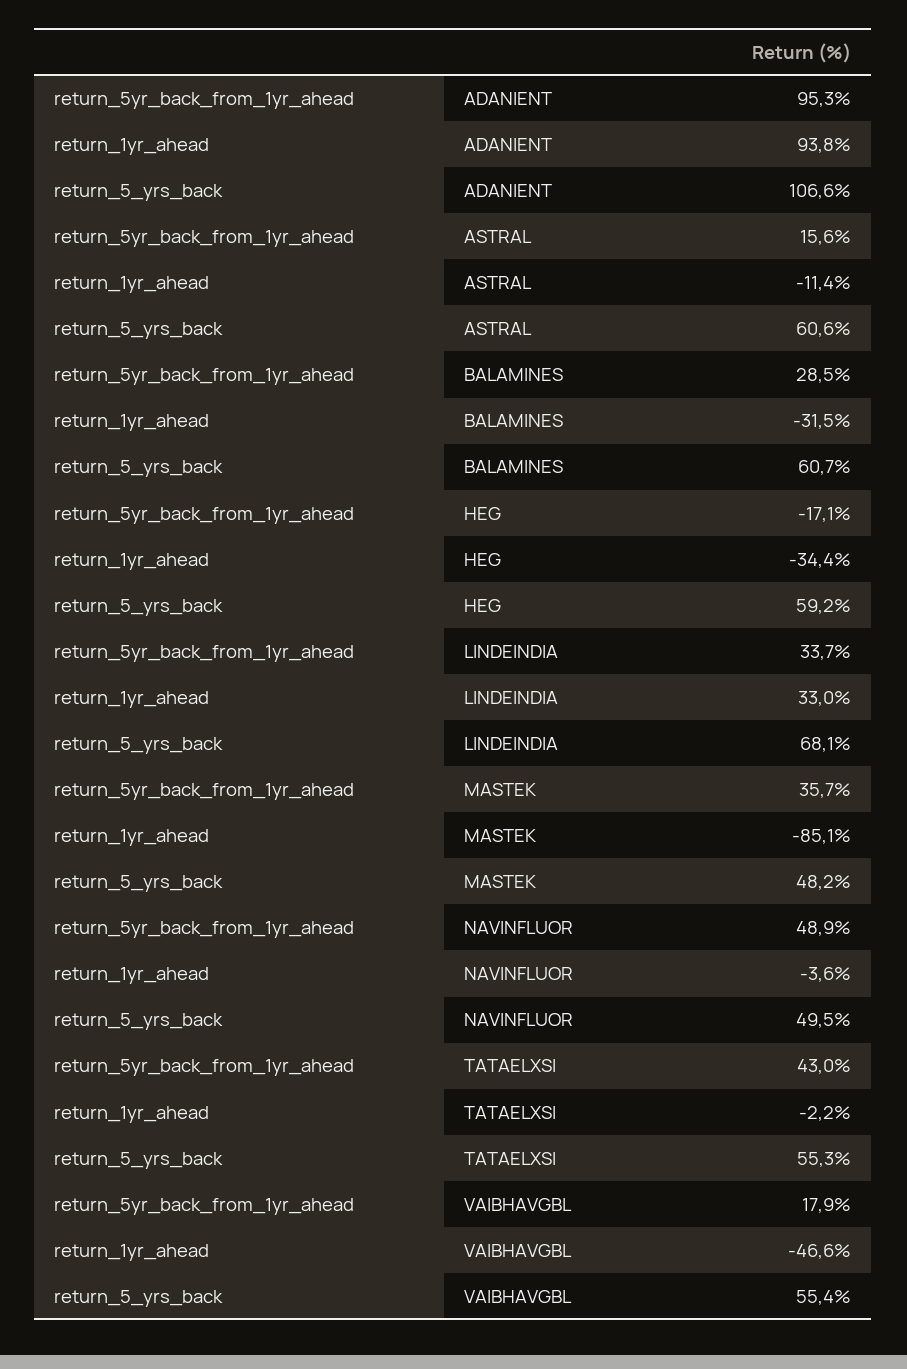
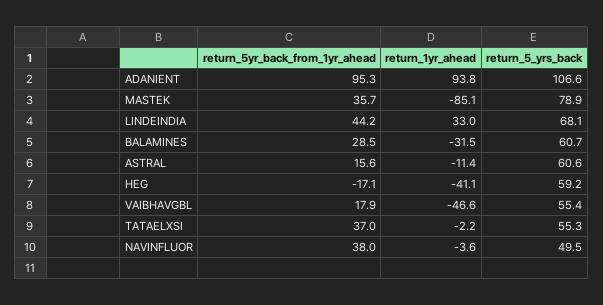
  {
    "return_5yr_back_from_1yr_ahead": {
      "ADANIENT": 95.3,
      "ASTRAL": 15.6,
      "BALAMINES": 28.5,
      "HEG": -17.1,
-     "LINDEINDIA": 33.7,
+     "LINDEINDIA": 44.2,
      "MASTEK": 35.7,
-     "NAVINFLUOR": 48.9,
+     "NAVINFLUOR": 38,
-     "TATAELXSI": 43,
+     "TATAELXSI": 37,
      "VAIBHAVGBL": 17.9
    },
    "return_1yr_ahead": {
      "ADANIENT": 93.8,
      "ASTRAL": -11.4,
      "BALAMINES": -31.5,
-     "HEG": -34.4,
+     "HEG": -41.1,
      "LINDEINDIA": 33,
      "MASTEK": -85.1,
      "NAVINFLUOR": -3.6,
      "TATAELXSI": -2.2,
      "VAIBHAVGBL": -46.6
    },
    "return_5_yrs_back": {
      "ADANIENT": 106.6,
      "ASTRAL": 60.6,
      "BALAMINES": 60.7,
      "HEG": 59.2,
      "LINDEINDIA": 68.1,
-     "MASTEK": 48.2,
+     "MASTEK": 78.9,
      "NAVINFLUOR": 49.5,
      "TATAELXSI": 55.3,
      "VAIBHAVGBL": 55.4
    }
  }

